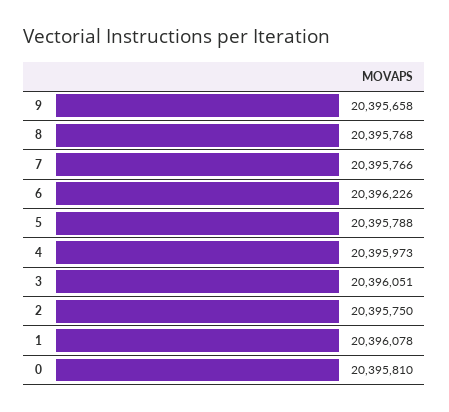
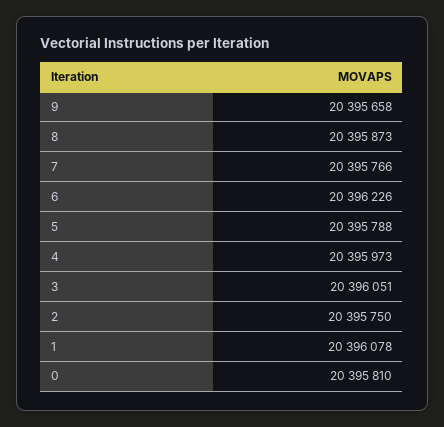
  {
    "9": 20395658,
-   "8": 20395768,
+   "8": 20395873,
    "7": 20395766,
    "6": 20396226,
    "5": 20395788,
    "4": 20395973,
    "3": 20396051,
    "2": 20395750,
    "1": 20396078,
    "0": 20395810
  }

